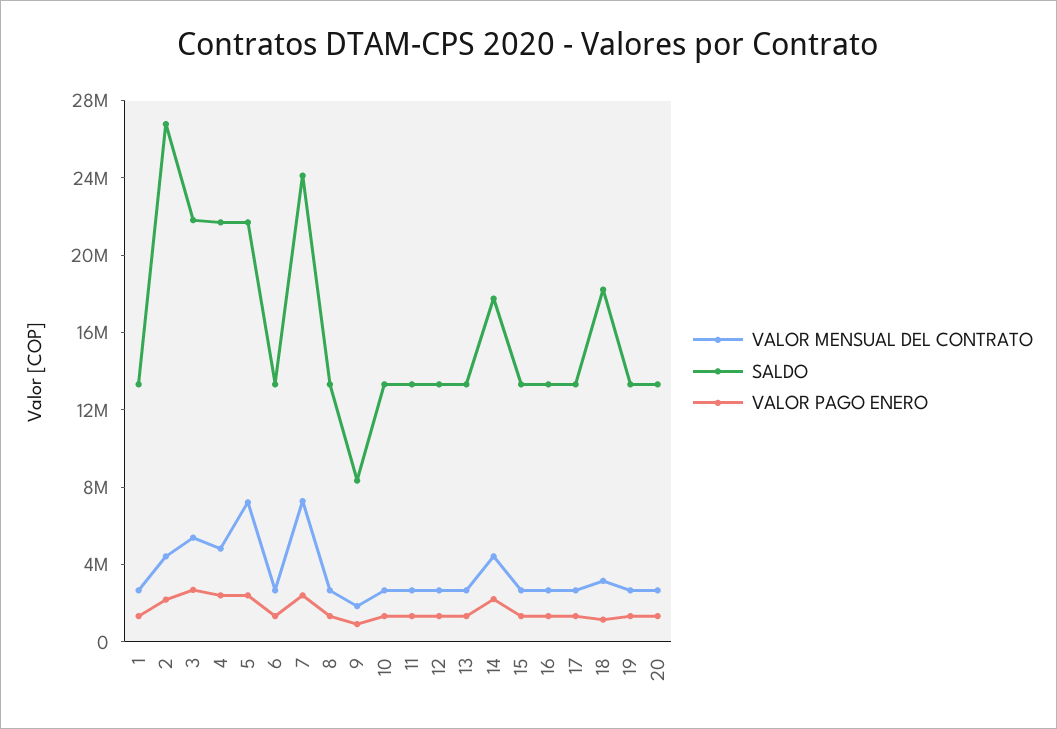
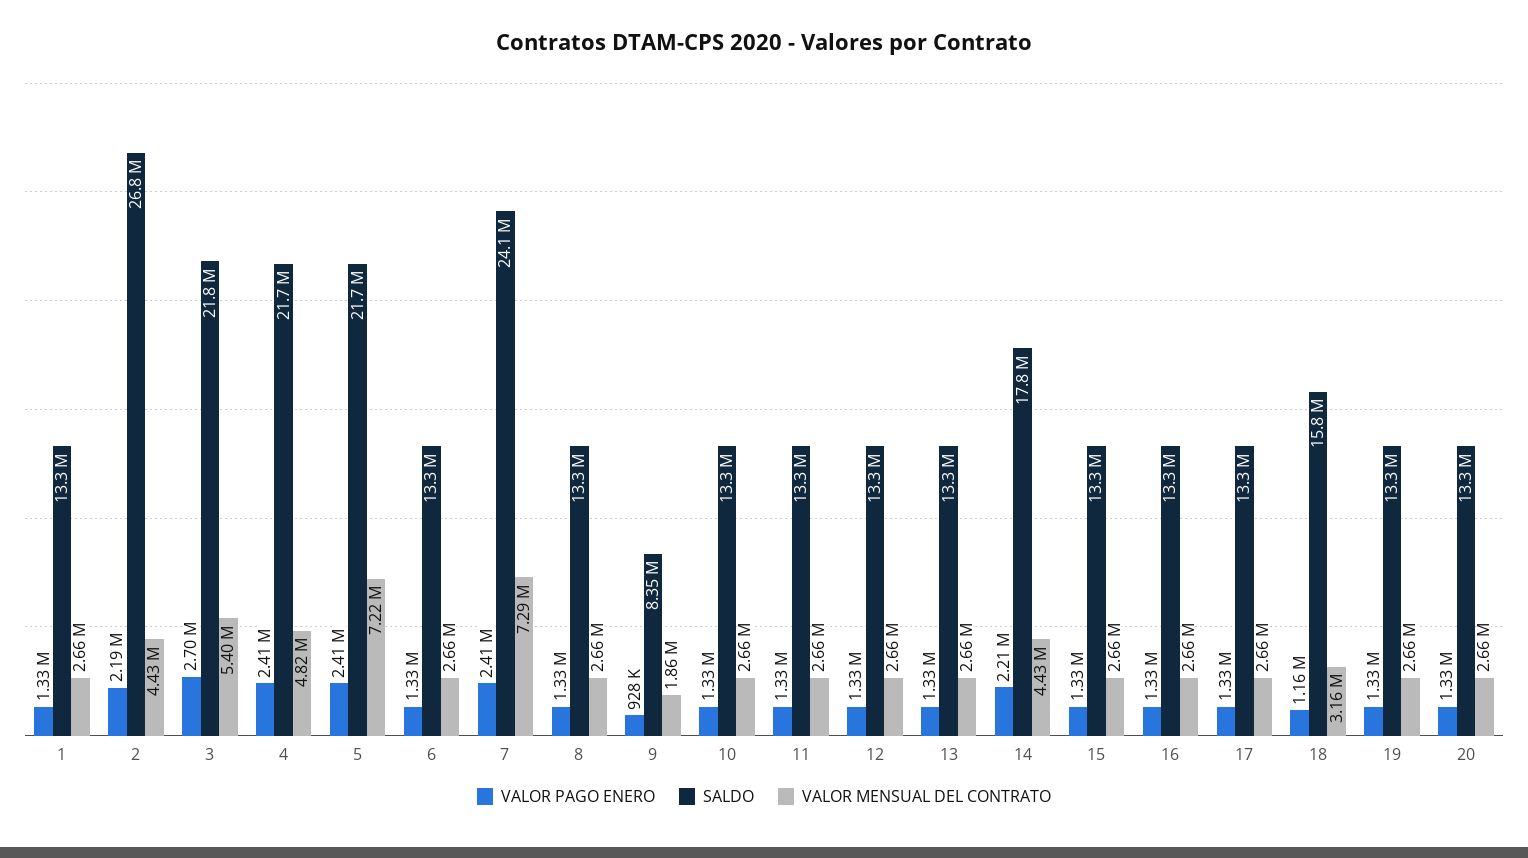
  {
    "VALOR MENSUAL DEL CONTRATO": {
      "1": 2660000,
      "2": 4430000,
      "3": 5400000,
      "4": 4820000,
      "5": 7220000,
      "6": 2660000,
      "7": 7290000,
      "8": 2660000,
      "9": 1860000,
      "10": 2660000,
      "11": 2660000,
      "12": 2660000,
      "13": 2660000,
      "14": 4430000,
      "15": 2660000,
      "16": 2660000,
      "17": 2660000,
      "18": 3160000,
      "19": 2660000,
      "20": 2660000
    },
    "SALDO": {
      "1": 13300000,
      "2": 26800000,
      "3": 21800000,
      "4": 21700000,
      "5": 21700000,
      "6": 13300000,
      "7": 24100000,
      "8": 13300000,
      "9": 8350000,
      "10": 13300000,
      "11": 13300000,
      "12": 13300000,
      "13": 13300000,
      "14": 17800000,
      "15": 13300000,
      "16": 13300000,
      "17": 13300000,
-     "18": 18000000,
+     "18": 15800000,
      "19": 13300000,
      "20": 13300000
    },
    "VALOR PAGO ENERO": {
      "1": 1330000,
      "2": 2190000,
      "3": 2700000,
      "4": 2410000,
      "5": 2410000,
      "6": 1330000,
      "7": 2410000,
      "8": 1330000,
      "9": 928000,
      "10": 1330000,
      "11": 1330000,
      "12": 1330000,
      "13": 1330000,
      "14": 2210000,
      "15": 1330000,
      "16": 1330000,
      "17": 1330000,
      "18": 1160000,
      "19": 1330000,
      "20": 1330000
    }
  }

